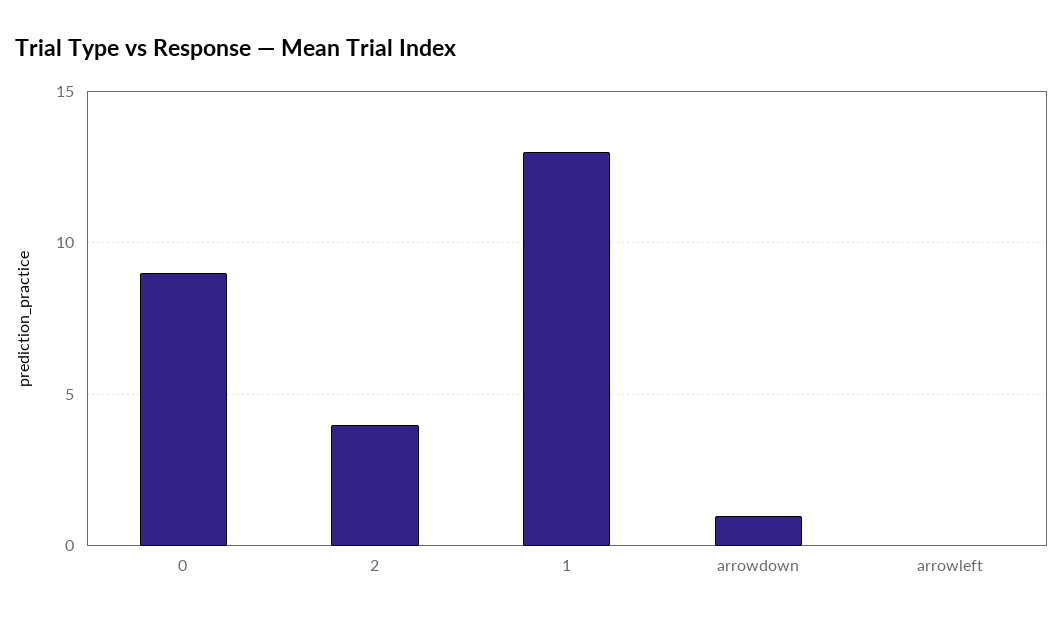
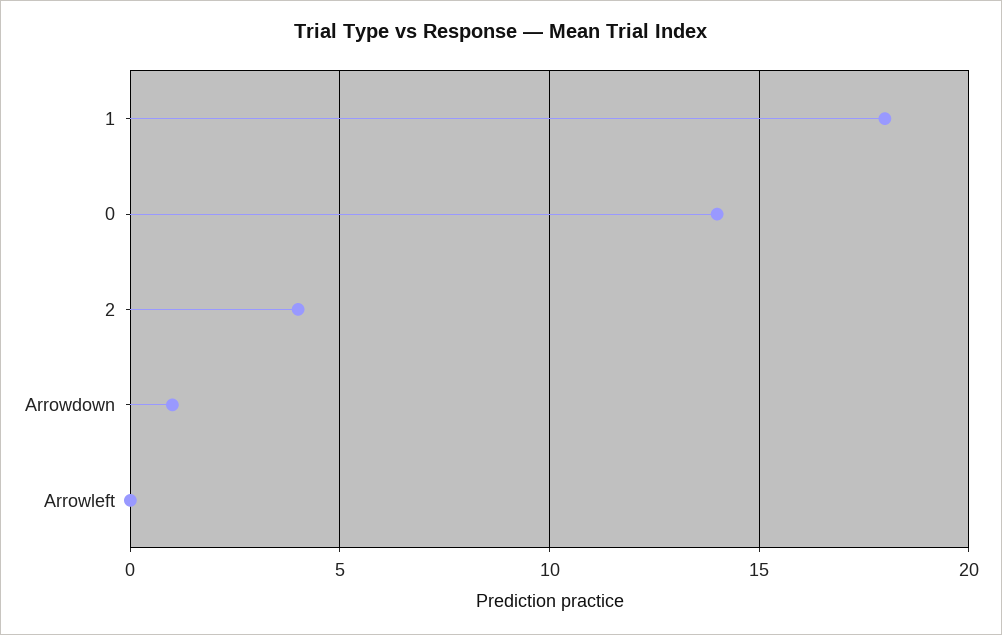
  {
-   "0": 9,
+   "0": 14,
    "2": 4,
-   "1": 13,
+   "1": 18,
    "arrowdown": 1,
    "arrowleft": 0
  }

